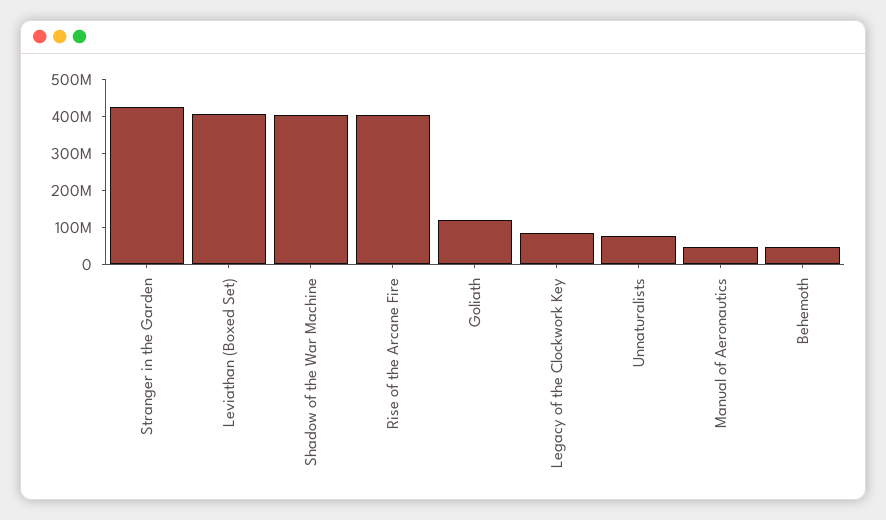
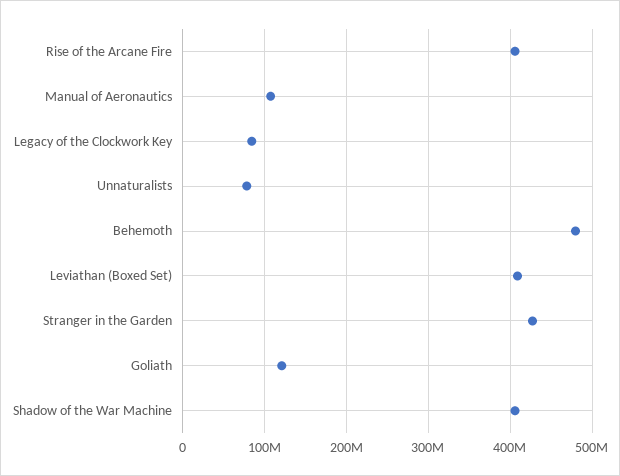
  {
    "Stranger in the Garden": 430000000,
    "Leviathan (Boxed Set)": 410000000,
    "Shadow of the War Machine": 410000000,
    "Rise of the Arcane Fire": 410000000,
    "Goliath": 120000000,
    "Legacy of the Clockwork Key": 80000000,
    "Unnaturalists": 80000000,
-   "Manual of Aeronautics": 50000000,
+   "Manual of Aeronautics": 110000000,
-   "Behemoth": 50000000
+   "Behemoth": 480000000
  }

